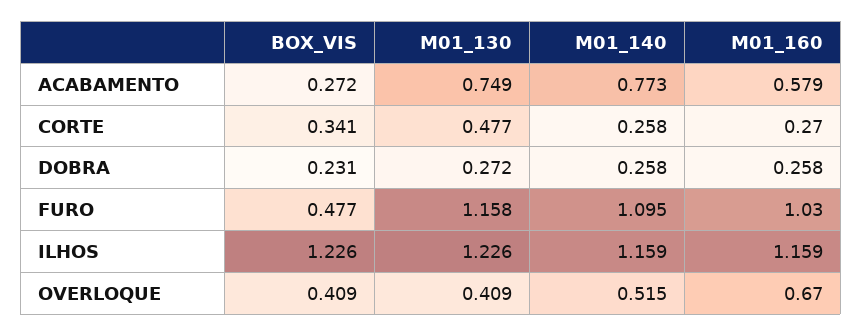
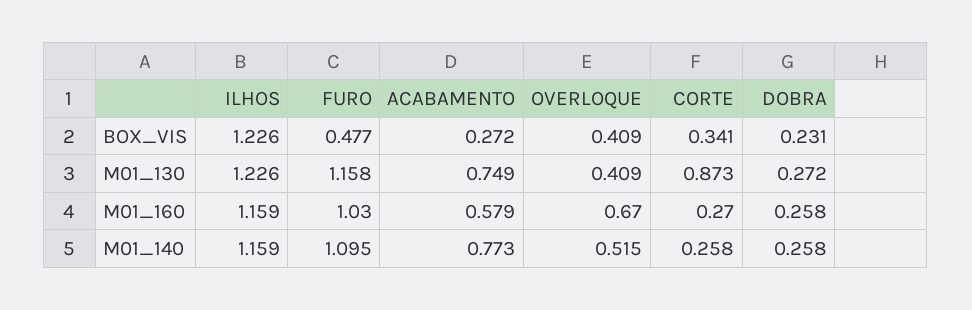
  {
    "BOX_VIS": {
      "ACABAMENTO": 0.272,
      "CORTE": 0.341,
      "DOBRA": 0.231,
      "FURO": 0.477,
      "ILHOS": 1.226,
      "OVERLOQUE": 0.409
    },
    "M01_130": {
      "ACABAMENTO": 0.749,
-     "CORTE": 0.477,
+     "CORTE": 0.873,
      "DOBRA": 0.272,
      "FURO": 1.158,
      "ILHOS": 1.226,
      "OVERLOQUE": 0.409
    },
    "M01_140": {
      "ACABAMENTO": 0.773,
      "CORTE": 0.258,
      "DOBRA": 0.258,
      "FURO": 1.095,
      "ILHOS": 1.159,
      "OVERLOQUE": 0.515
    },
    "M01_160": {
      "ACABAMENTO": 0.579,
      "CORTE": 0.27,
      "DOBRA": 0.258,
      "FURO": 1.03,
      "ILHOS": 1.159,
      "OVERLOQUE": 0.67
    }
  }

